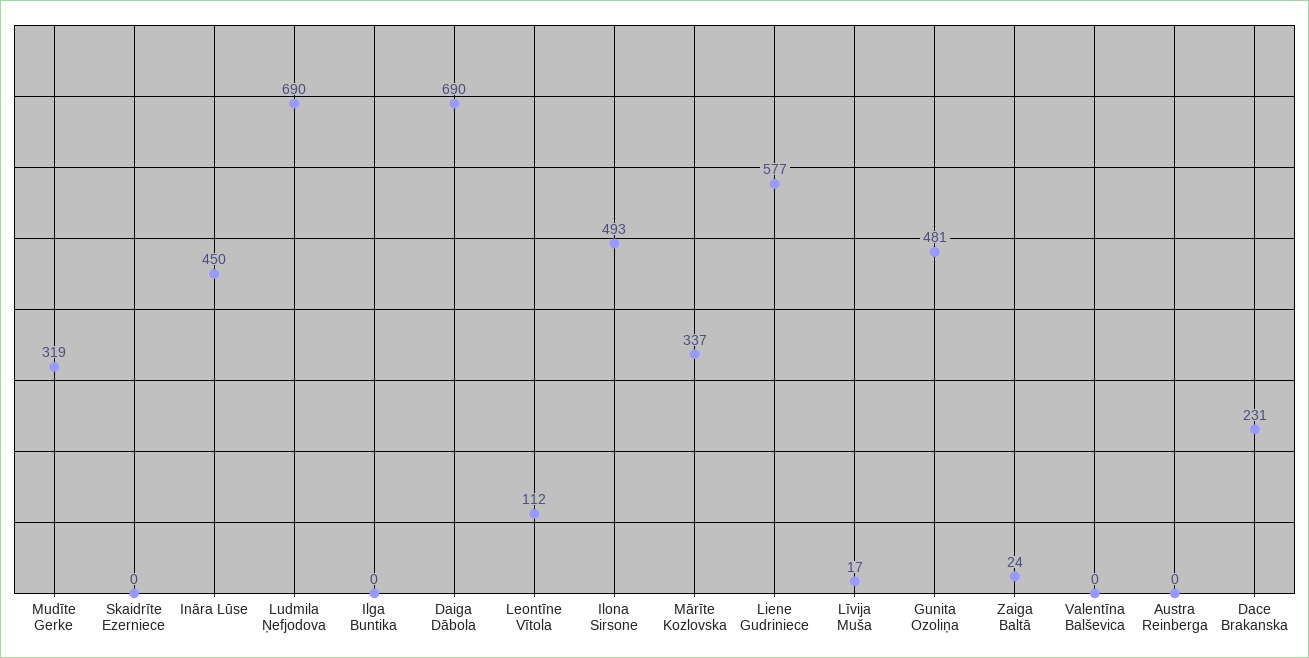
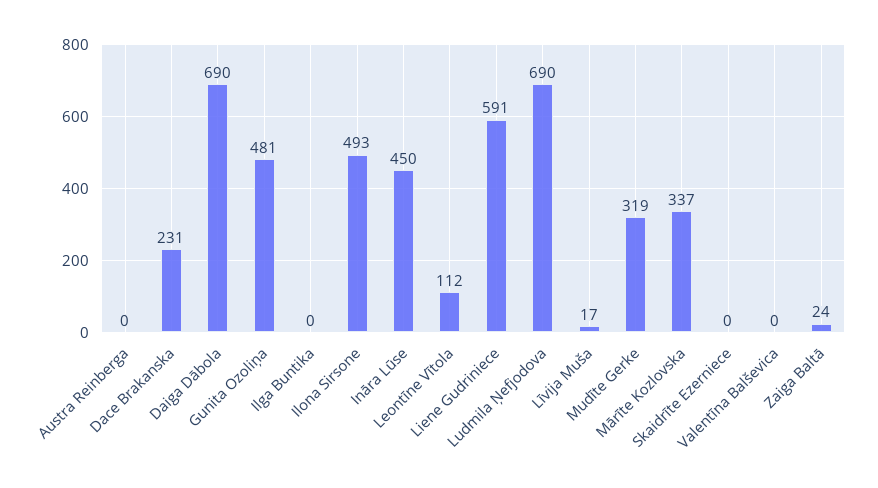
  {
    "Mudīte Gerke": 319,
    "Skaidrīte Ezerniece": 0,
    "Ināra Lūse": 450,
    "Ludmila Ņefjodova": 690,
    "Ilga Buntika": 0,
    "Daiga Dābola": 690,
    "Leontīne Vītola": 112,
    "Ilona Sirsone": 493,
    "Mārīte Kozlovska": 337,
-   "Liene Gudriniece": 577,
+   "Liene Gudriniece": 591,
    "Līvija Muša": 17,
    "Gunita Ozoliņa": 481,
    "Zaiga Baltā": 24,
    "Valentīna Balševica": 0,
    "Austra Reinberga": 0,
    "Dace Brakanska": 231
  }

